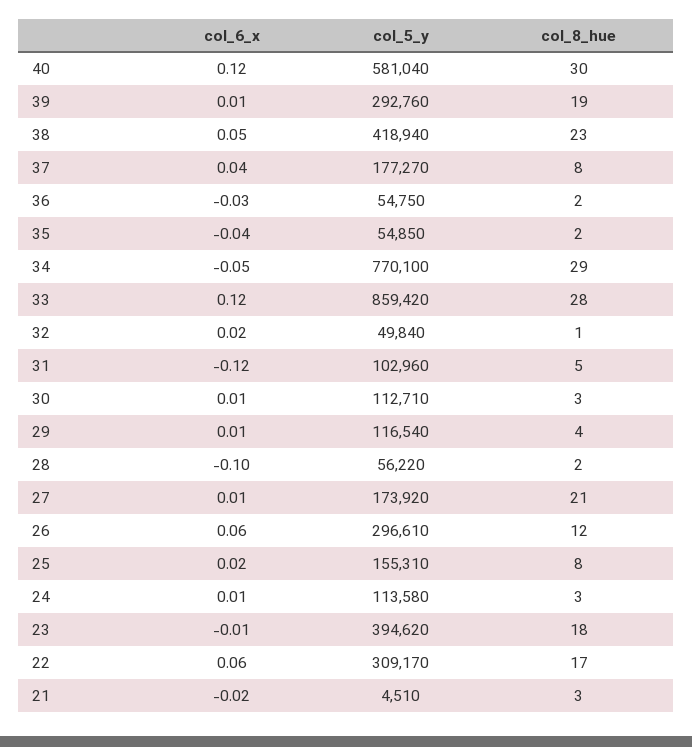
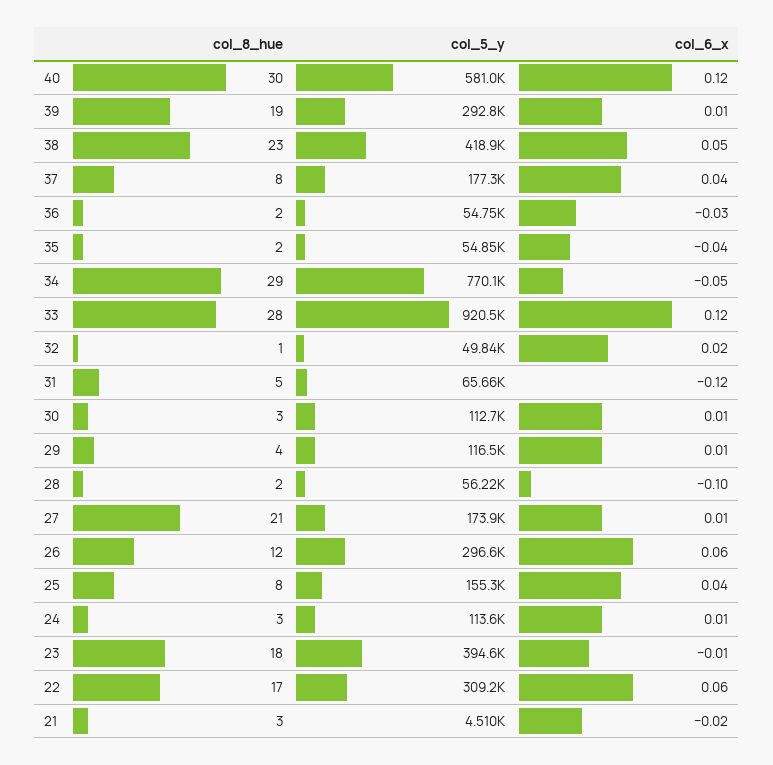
  {
    "col_6_x": {
      "40": 0.12,
      "39": 0.01,
      "38": 0.05,
      "37": 0.04,
      "36": -0.03,
      "35": -0.04,
      "34": -0.05,
      "33": 0.12,
      "32": 0.02,
      "31": -0.12,
      "30": 0.01,
      "29": 0.01,
      "28": -0.1,
      "27": 0.01,
      "26": 0.06,
-     "25": 0.02,
+     "25": 0.04,
      "24": 0.01,
      "23": -0.01,
      "22": 0.06,
      "21": -0.02
    },
    "col_5_y": {
      "40": 581040,
      "39": 292760,
      "38": 418940,
      "37": 177270,
      "36": 54750,
      "35": 54850,
      "34": 770100,
-     "33": 859420,
+     "33": 920500,
      "32": 49840,
-     "31": 102960,
+     "31": 65660,
      "30": 112710,
      "29": 116540,
      "28": 56220,
      "27": 173920,
      "26": 296610,
      "25": 155310,
      "24": 113580,
      "23": 394620,
      "22": 309170,
      "21": 4510
    },
    "col_8_hue": {
      "40": 30,
      "39": 19,
      "38": 23,
      "37": 8,
      "36": 2,
      "35": 2,
      "34": 29,
      "33": 28,
      "32": 1,
      "31": 5,
      "30": 3,
      "29": 4,
      "28": 2,
      "27": 21,
      "26": 12,
      "25": 8,
      "24": 3,
      "23": 18,
      "22": 17,
      "21": 3
    }
  }

